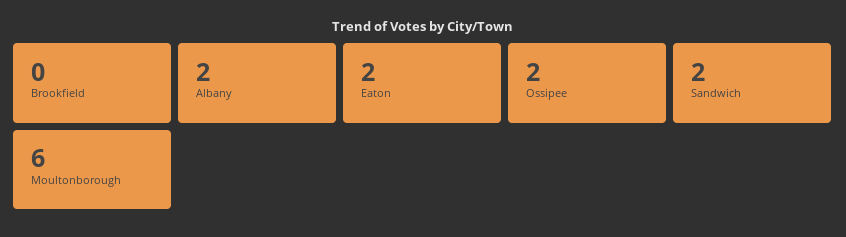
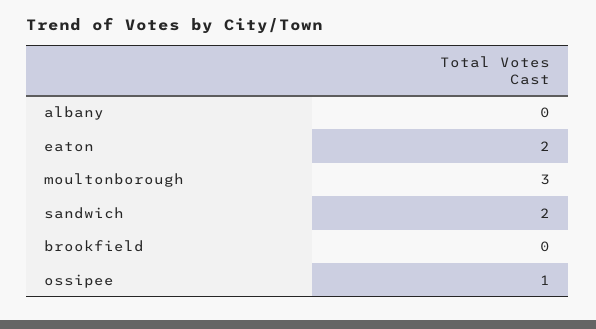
  {
    "Brookfield": 0,
-   "Albany": 2,
+   "Albany": 0,
    "Eaton": 2,
-   "Ossipee": 2,
+   "Ossipee": 1,
    "Sandwich": 2,
-   "Moultonborough": 6
+   "Moultonborough": 3
  }

